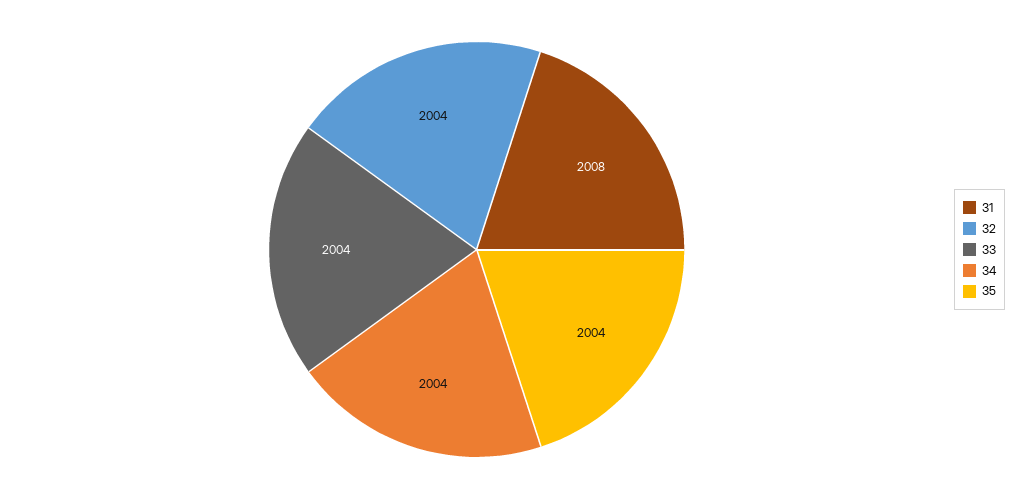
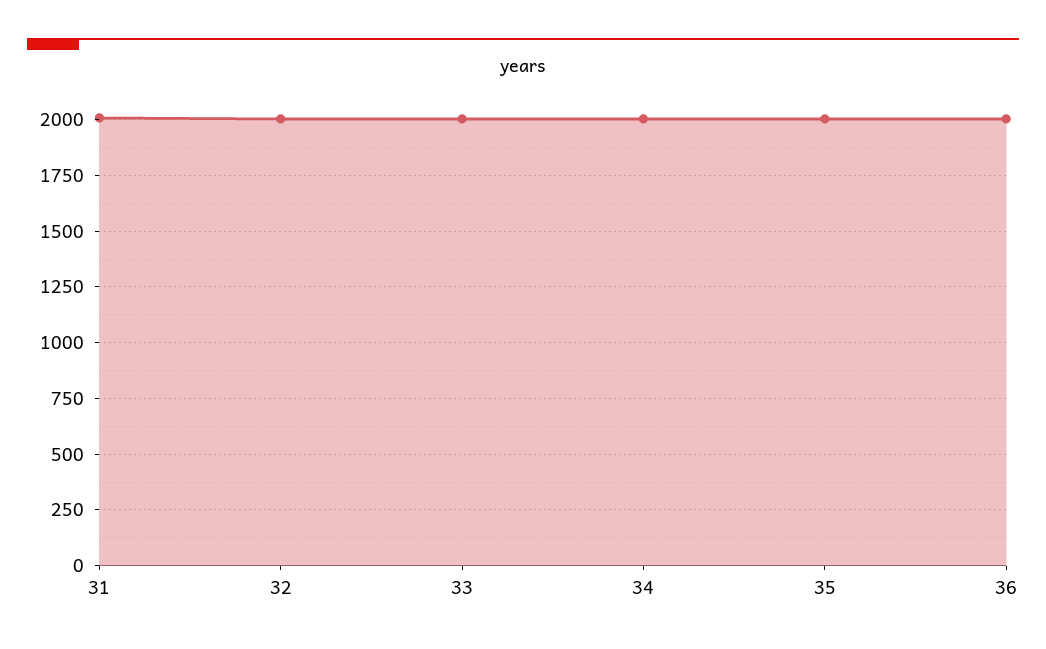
  {
    "31": 2008,
    "32": 2004,
    "33": 2004,
    "34": 2004,
-   "35": 2004
+   "35": 2004,
+   "36": 2000
  }

